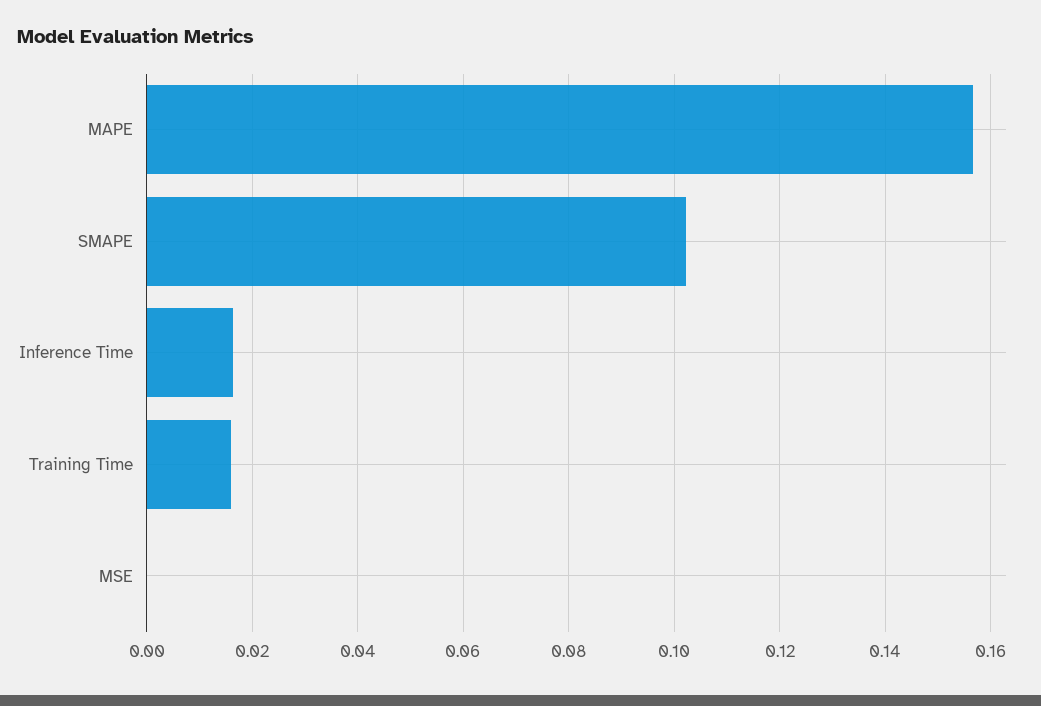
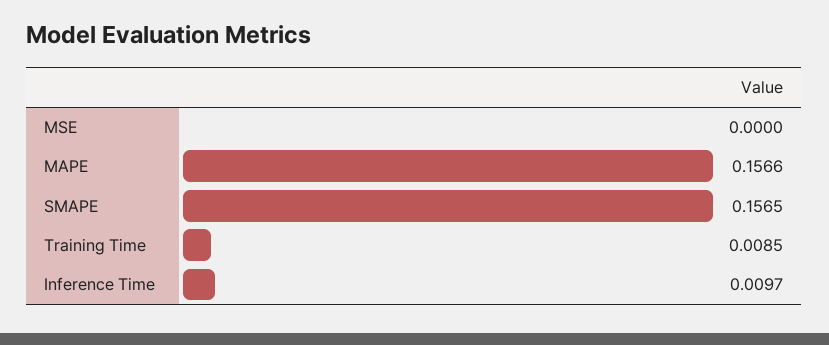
  {
    "MAPE": 0.1566,
-   "SMAPE": 0.102,
+   "SMAPE": 0.1565,
-   "Inference Time": 0.016,
+   "Inference Time": 0.0097,
-   "Training Time": 0.016,
+   "Training Time": 0.0085,
    "MSE": 0
  }

